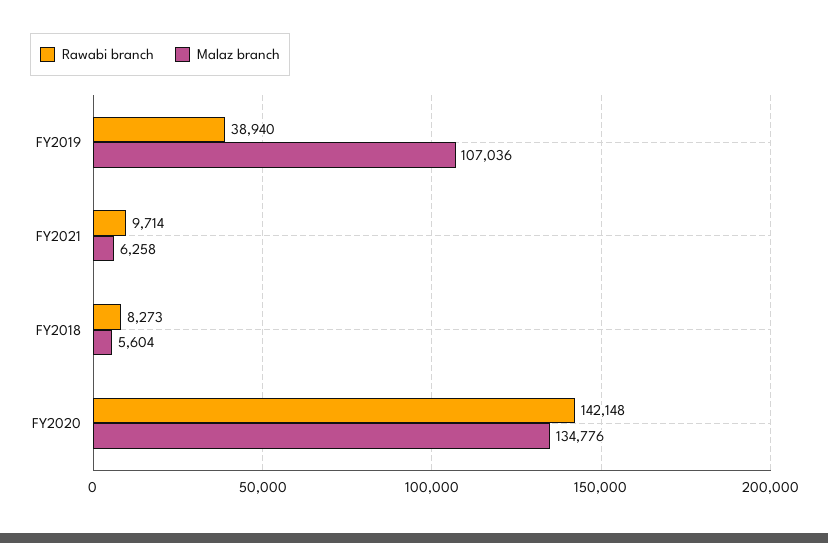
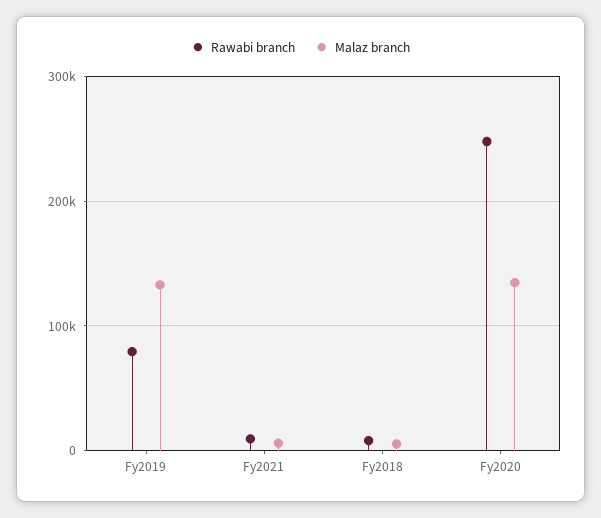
  {
    "Rawabi branch": {
-     "FY2019": 38940,
+     "FY2019": 80000,
      "FY2021": 9714,
      "FY2018": 8273,
-     "FY2020": 142148
+     "FY2020": 250000
    },
    "Malaz branch": {
-     "FY2019": 107036,
+     "FY2019": 130000,
      "FY2021": 6258,
      "FY2018": 5604,
      "FY2020": 134776
    }
  }

